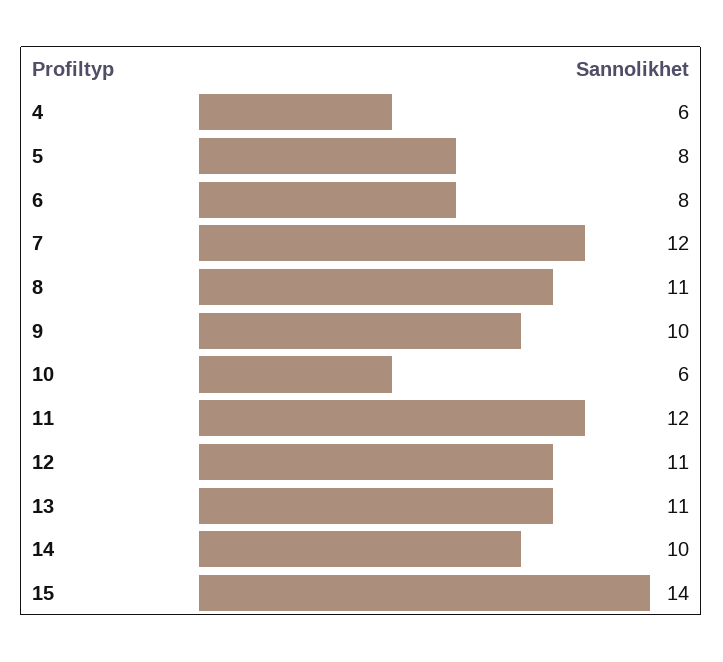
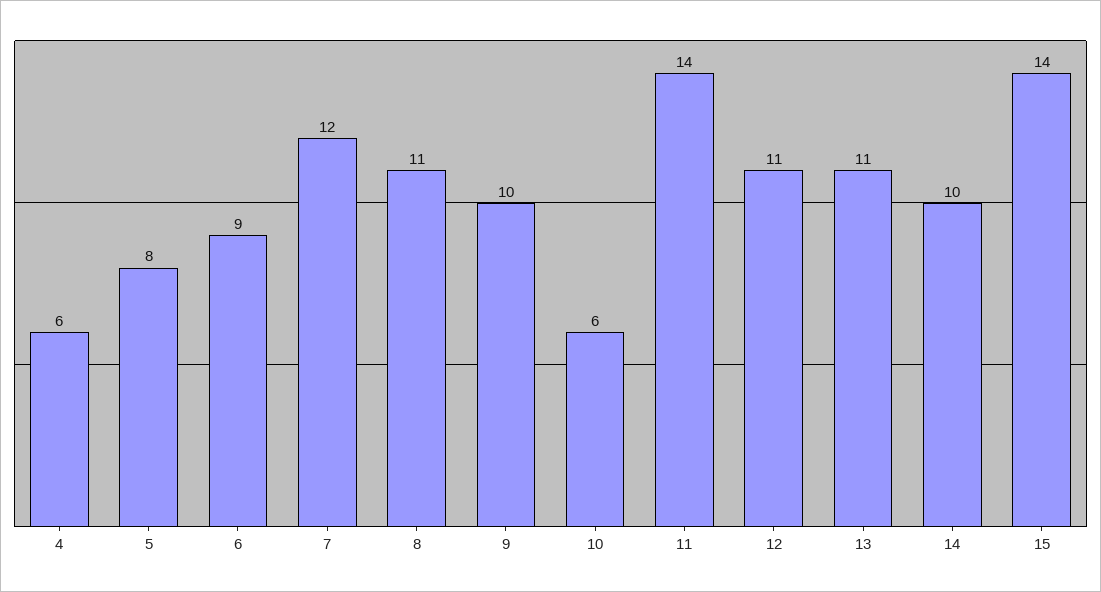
  {
    "4": 6,
    "5": 8,
-   "6": 8,
+   "6": 9,
    "7": 12,
    "8": 11,
    "9": 10,
    "10": 6,
-   "11": 12,
+   "11": 14,
    "12": 11,
    "13": 11,
    "14": 10,
    "15": 14
  }

